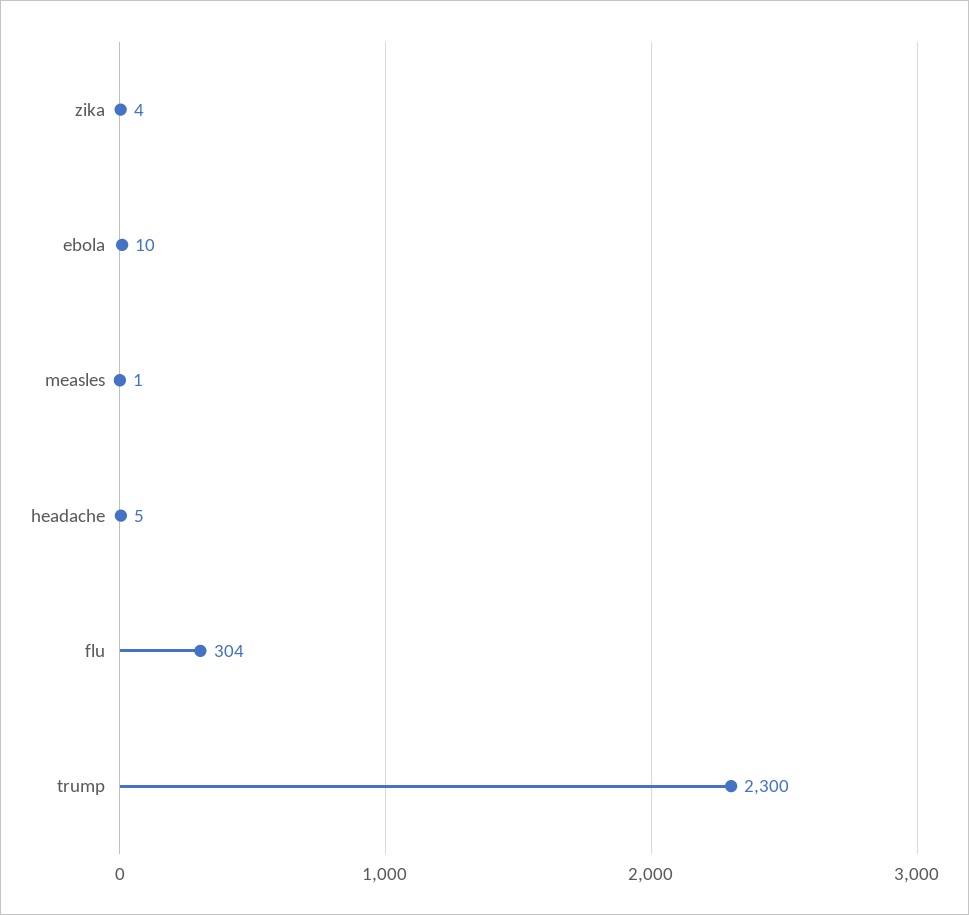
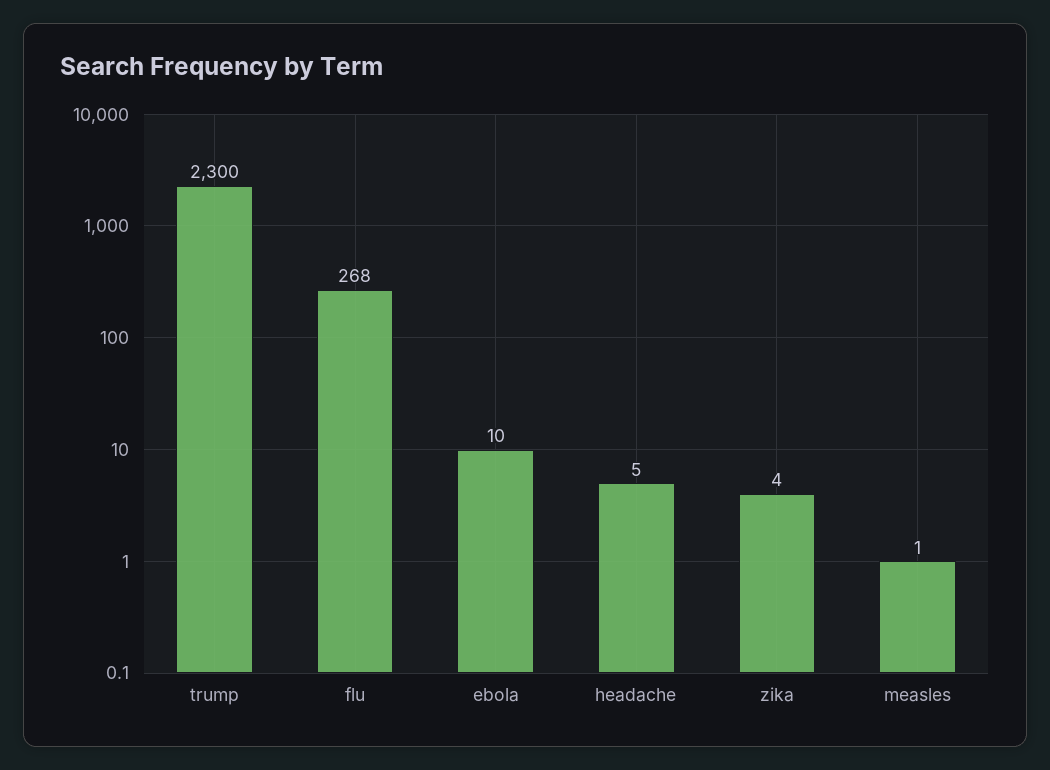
  {
    "zika": 4,
    "ebola": 10,
    "measles": 1,
    "headache": 5,
-   "flu": 304,
+   "flu": 268,
    "trump": 2300
  }

